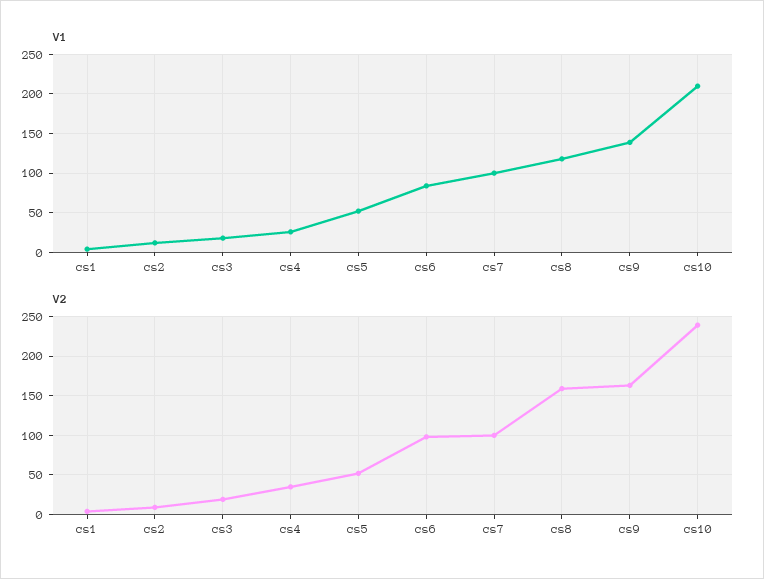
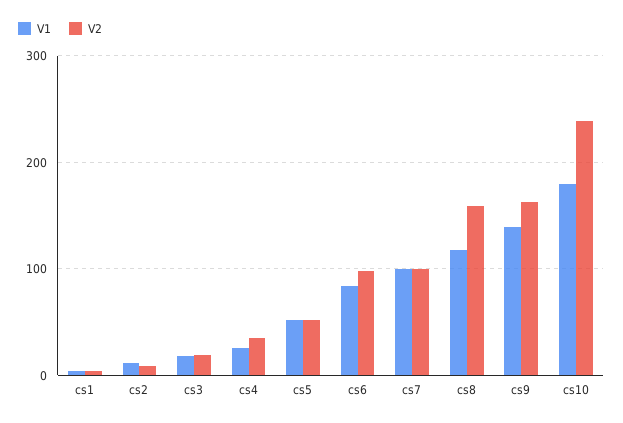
  {
    "V1": {
      "cs1": 0,
      "cs2": 10,
      "cs3": 20,
      "cs4": 30,
      "cs5": 50,
      "cs6": 80,
      "cs7": 100,
      "cs8": 120,
      "cs9": 140,
-     "cs10": 210
+     "cs10": 180
    },
    "V2": {
      "cs1": 0,
      "cs2": 10,
      "cs3": 20,
      "cs4": 40,
      "cs5": 50,
      "cs6": 100,
      "cs7": 100,
      "cs8": 160,
      "cs9": 160,
      "cs10": 240
    }
  }

